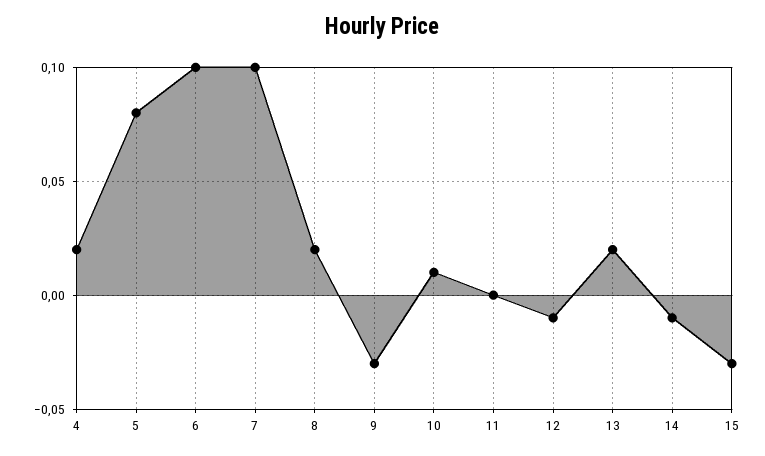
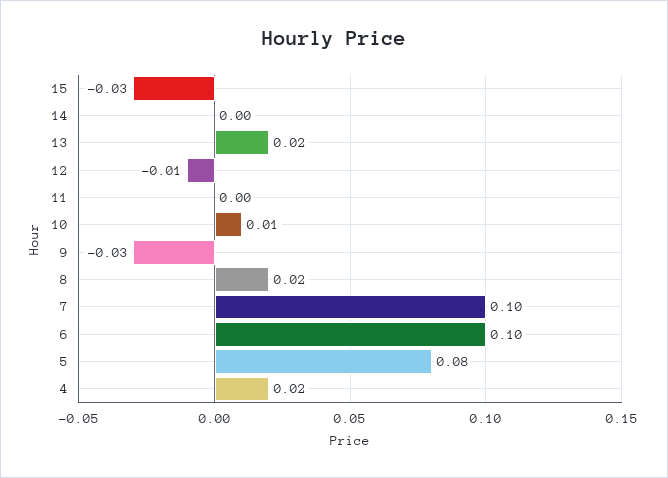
  {
    "4": 0.02,
    "5": 0.08,
    "6": 0.1,
    "7": 0.1,
    "8": 0.02,
    "9": -0.03,
    "10": 0.01,
    "11": 0,
    "12": -0.01,
    "13": 0.02,
-   "14": -0.01,
+   "14": 0,
    "15": -0.03
  }

